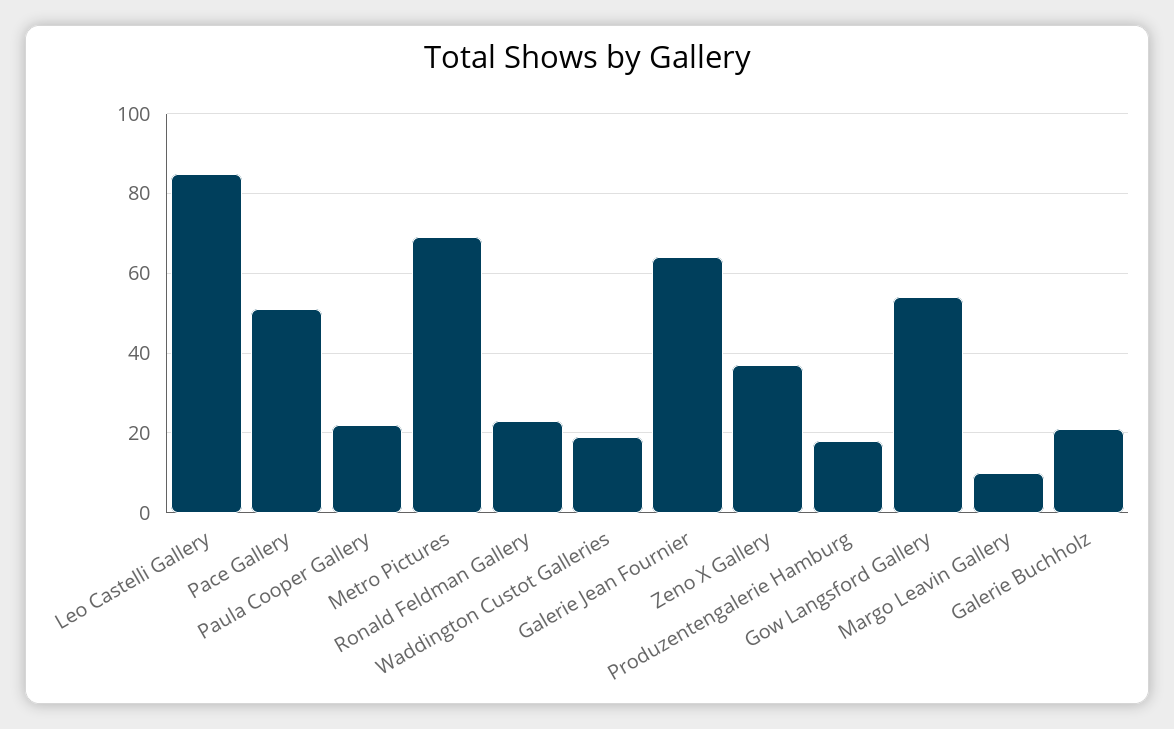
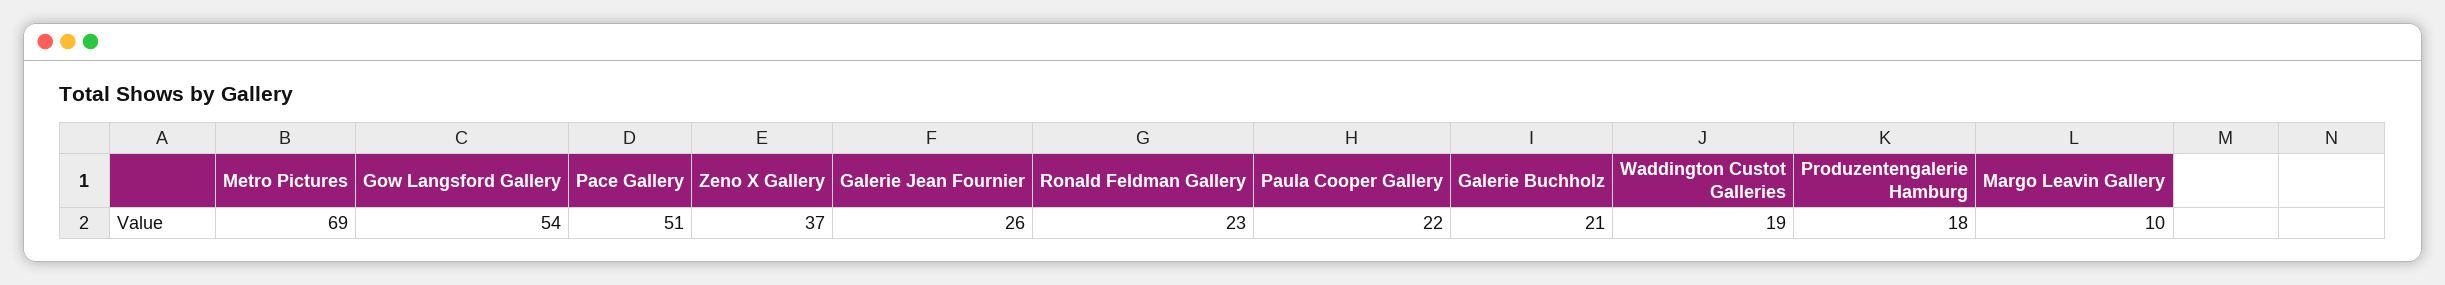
  {
-   "Leo Castelli Gallery": 85,
    "Pace Gallery": 51,
    "Paula Cooper Gallery": 22,
    "Metro Pictures": 69,
    "Ronald Feldman Gallery": 23,
    "Waddington Custot Galleries": 19,
-   "Galerie Jean Fournier": 65,
+   "Galerie Jean Fournier": 26,
    "Zeno X Gallery": 37,
    "Produzentengalerie Hamburg": 18,
    "Gow Langsford Gallery": 54,
    "Margo Leavin Gallery": 10,
    "Galerie Buchholz": 21
  }

